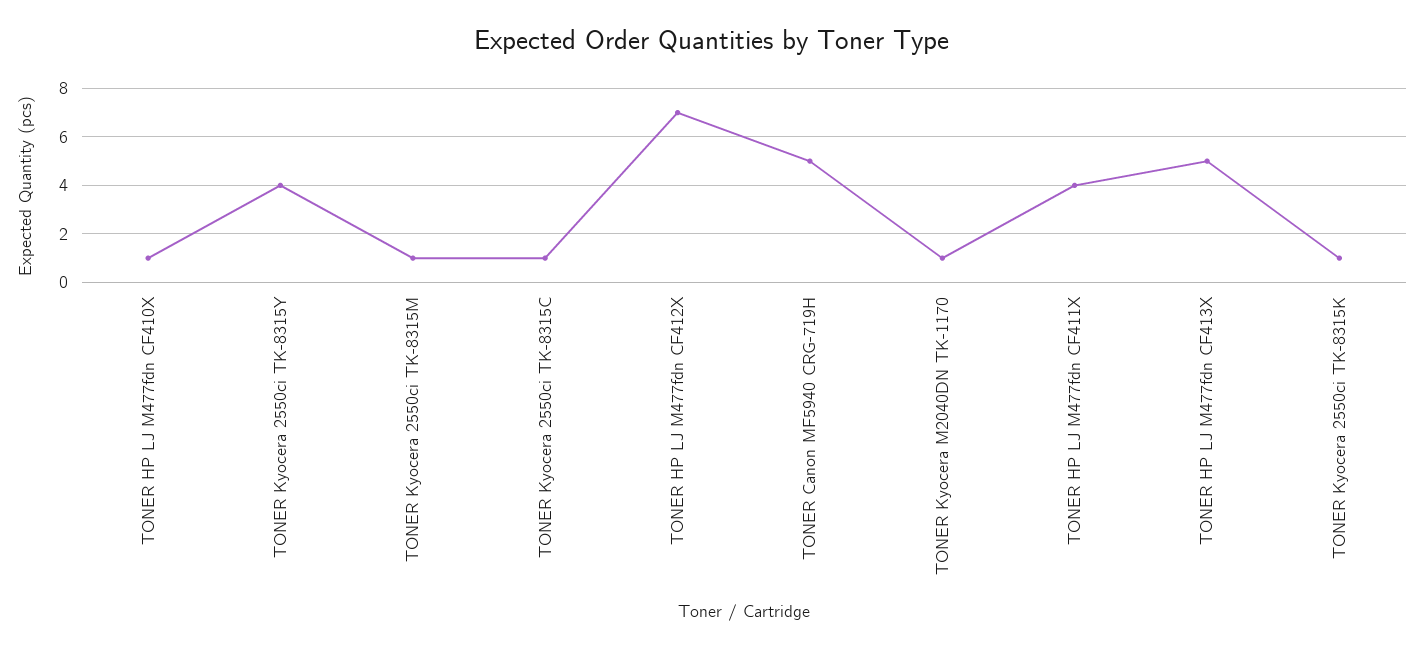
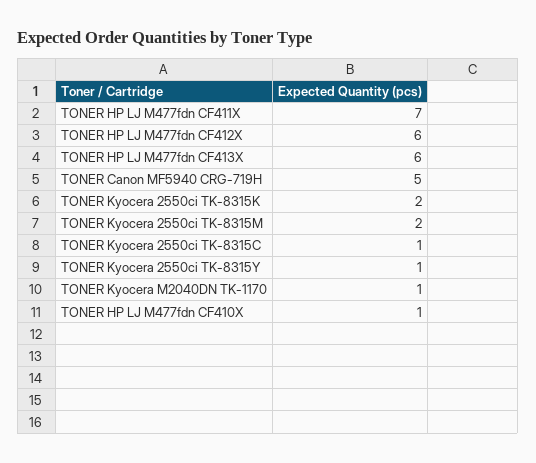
  {
    "TONER HP LJ M477fdn CF410X": 1,
-   "TONER Kyocera 2550ci TK-8315Y": 4,
+   "TONER Kyocera 2550ci TK-8315Y": 1,
-   "TONER Kyocera 2550ci TK-8315M": 1,
+   "TONER Kyocera 2550ci TK-8315M": 2,
    "TONER Kyocera 2550ci TK-8315C": 1,
-   "TONER HP LJ M477fdn CF412X": 7,
+   "TONER HP LJ M477fdn CF412X": 6,
    "TONER Canon MF5940 CRG-719H": 5,
    "TONER Kyocera M2040DN TK-1170": 1,
-   "TONER HP LJ M477fdn CF411X": 4,
+   "TONER HP LJ M477fdn CF411X": 7,
-   "TONER HP LJ M477fdn CF413X": 5,
+   "TONER HP LJ M477fdn CF413X": 6,
-   "TONER Kyocera 2550ci TK-8315K": 1
+   "TONER Kyocera 2550ci TK-8315K": 2
  }

